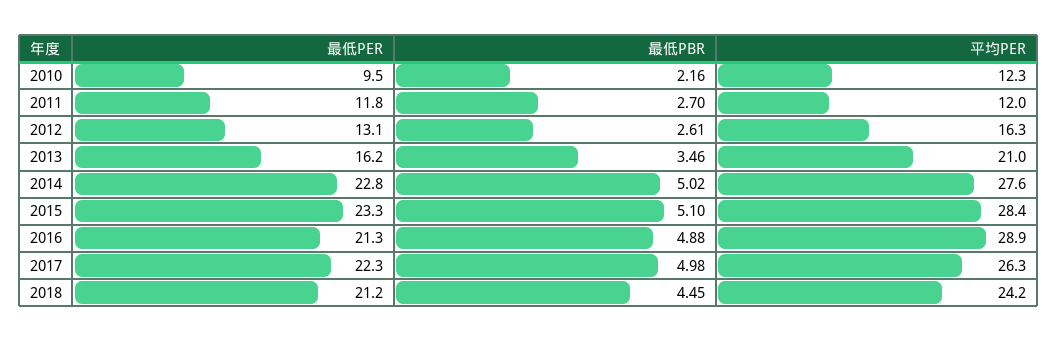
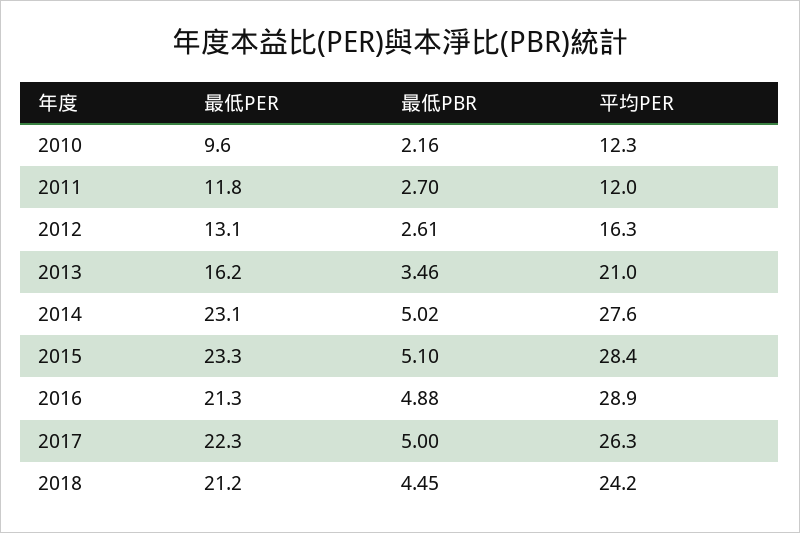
  {
    "最低PER": {
-     "2010": 9.5,
+     "2010": 9.6,
      "2011": 11.8,
      "2012": 13.1,
      "2013": 16.2,
-     "2014": 22.8,
+     "2014": 23.1,
      "2015": 23.3,
      "2016": 21.3,
      "2017": 22.3,
      "2018": 21.2
    },
    "最低PBR": {
      "2010": 2.16,
      "2011": 2.7,
      "2012": 2.61,
      "2013": 3.46,
      "2014": 5.02,
      "2015": 5.1,
      "2016": 4.88,
-     "2017": 4.98,
+     "2017": 5,
      "2018": 4.45
    },
    "平均PER": {
      "2010": 12.3,
      "2011": 12,
      "2012": 16.3,
      "2013": 21,
      "2014": 27.6,
      "2015": 28.4,
      "2016": 28.9,
      "2017": 26.3,
      "2018": 24.2
    }
  }

